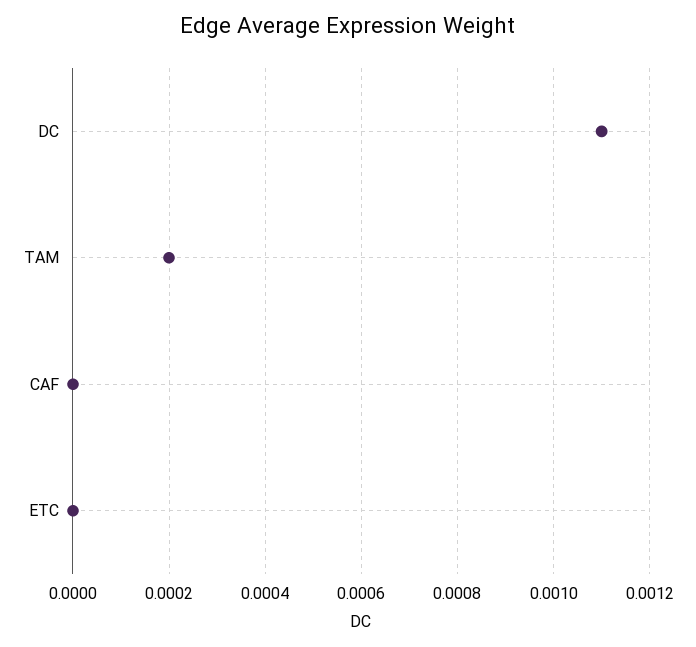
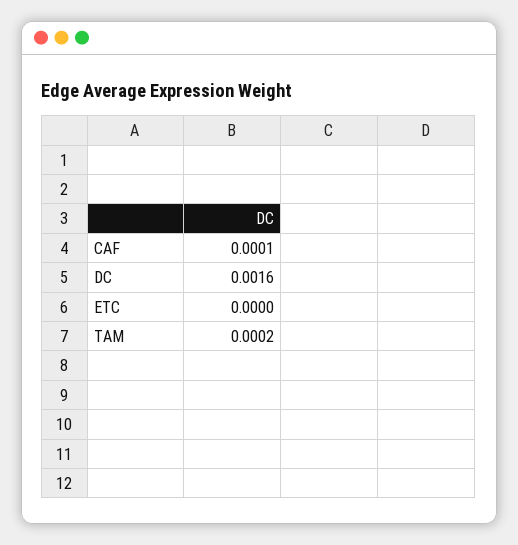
  {
-   "DC": 0.0011,
+   "DC": 0.0016,
    "TAM": 0.0002,
-   "CAF": 0,
+   "CAF": 0.0001,
    "ETC": 0
  }

